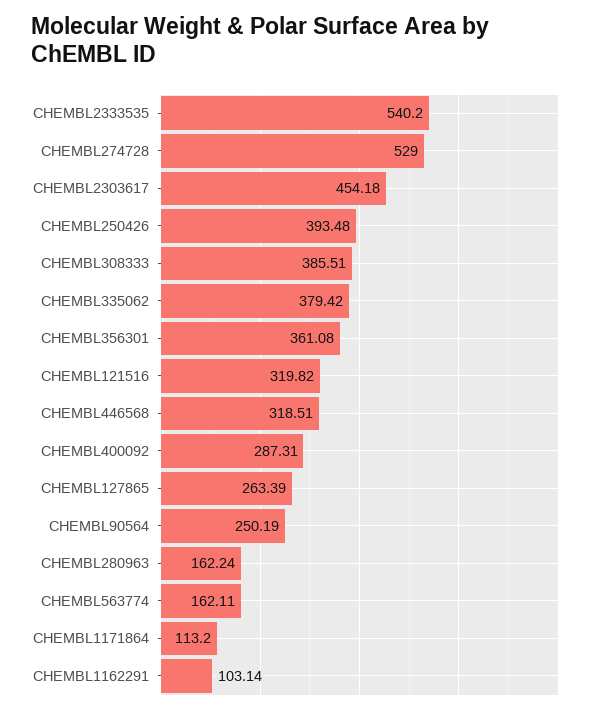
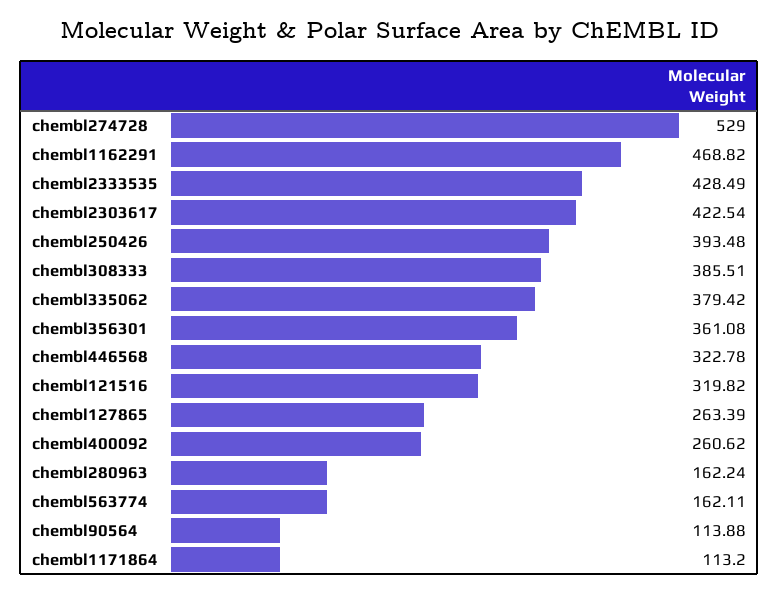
  {
-   "CHEMBL2333535": 540.2,
+   "CHEMBL2333535": 428.49,
    "CHEMBL274728": 529,
-   "CHEMBL2303617": 454.18,
+   "CHEMBL2303617": 422.54,
    "CHEMBL250426": 393.48,
    "CHEMBL308333": 385.51,
    "CHEMBL335062": 379.42,
    "CHEMBL356301": 361.08,
    "CHEMBL121516": 319.82,
-   "CHEMBL446568": 318.51,
+   "CHEMBL446568": 322.78,
-   "CHEMBL400092": 287.31,
+   "CHEMBL400092": 260.62,
    "CHEMBL127865": 263.39,
-   "CHEMBL90564": 250.19,
+   "CHEMBL90564": 113.88,
    "CHEMBL280963": 162.24,
    "CHEMBL563774": 162.11,
    "CHEMBL1171864": 113.2,
-   "CHEMBL1162291": 103.14
+   "CHEMBL1162291": 468.82
  }

